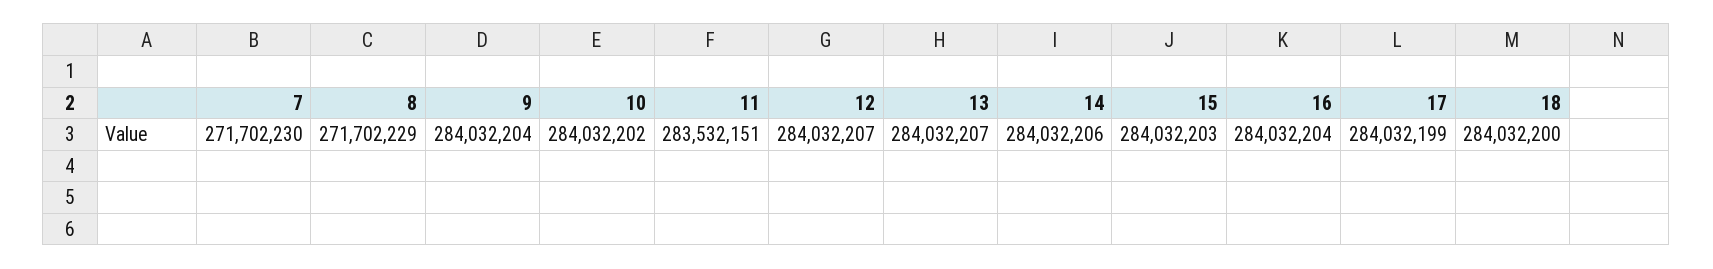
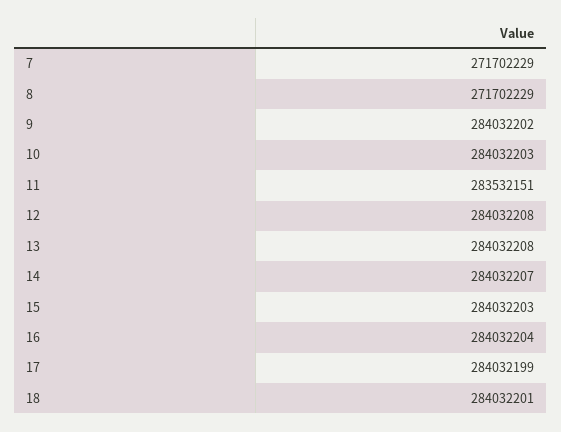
  {
-   "7": 271702230,
+   "7": 271702229,
    "8": 271702229,
-   "9": 284032204,
+   "9": 284032202,
-   "10": 284032202,
+   "10": 284032203,
    "11": 283532151,
-   "12": 284032207,
+   "12": 284032208,
-   "13": 284032207,
+   "13": 284032208,
-   "14": 284032206,
+   "14": 284032207,
    "15": 284032203,
    "16": 284032204,
    "17": 284032199,
-   "18": 284032200
+   "18": 284032201
  }

